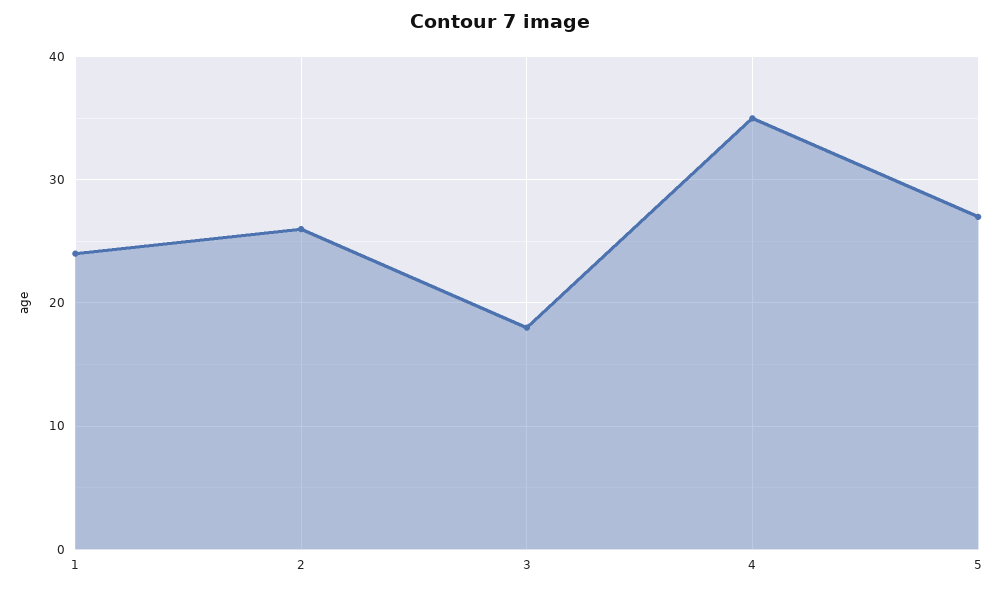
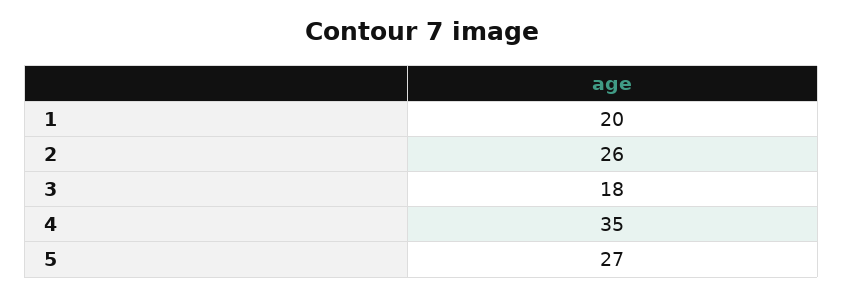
  {
-   "1": 24,
+   "1": 20,
    "2": 26,
    "3": 18,
    "4": 35,
    "5": 27
  }

